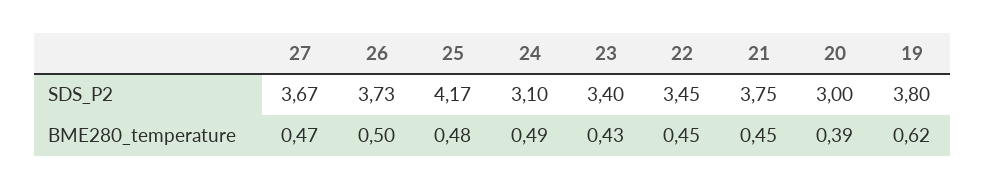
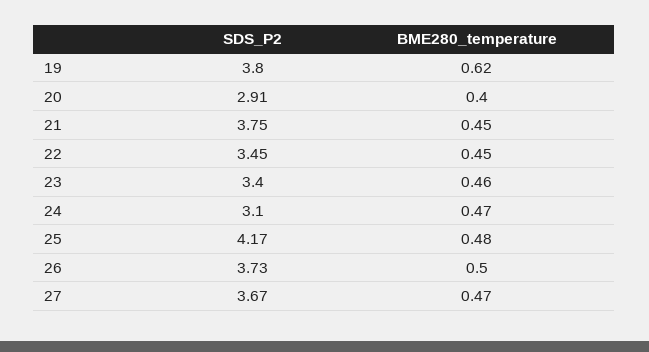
  {
    "27": {
      "SDS_P2": 3.67,
      "BME280_temperature": 0.47
    },
    "26": {
      "SDS_P2": 3.73,
      "BME280_temperature": 0.5
    },
    "25": {
      "SDS_P2": 4.17,
      "BME280_temperature": 0.48
    },
    "24": {
      "SDS_P2": 3.1,
-     "BME280_temperature": 0.49
+     "BME280_temperature": 0.47
    },
    "23": {
      "SDS_P2": 3.4,
-     "BME280_temperature": 0.43
+     "BME280_temperature": 0.46
    },
    "22": {
      "SDS_P2": 3.45,
      "BME280_temperature": 0.45
    },
    "21": {
      "SDS_P2": 3.75,
      "BME280_temperature": 0.45
    },
    "20": {
-     "SDS_P2": 3,
+     "SDS_P2": 2.91,
-     "BME280_temperature": 0.39
+     "BME280_temperature": 0.4
    },
    "19": {
      "SDS_P2": 3.8,
      "BME280_temperature": 0.62
    }
  }

